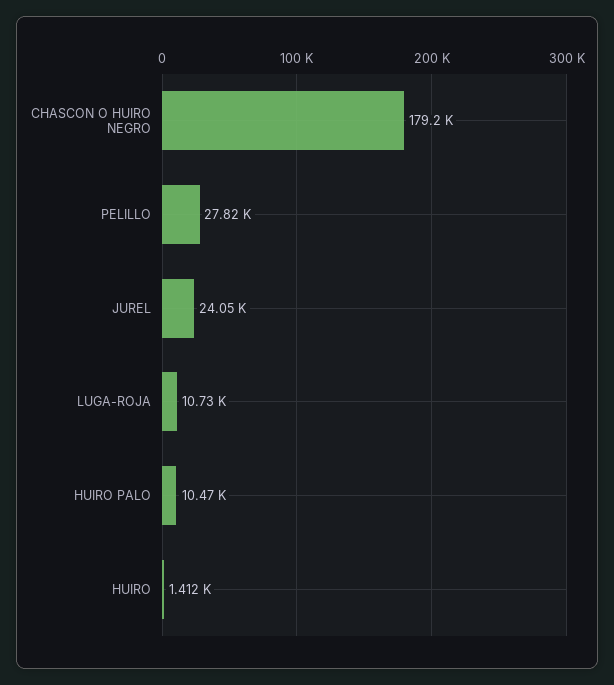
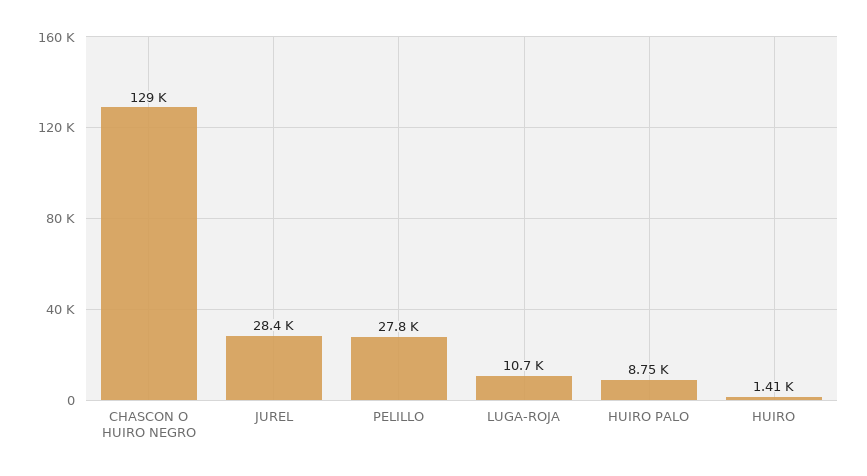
  {
-   "CHASCON O HUIRO NEGRO": 179200,
+   "CHASCON O HUIRO NEGRO": 129000,
    "PELILLO": 27820,
-   "JUREL": 24050,
+   "JUREL": 28400,
    "LUGA-ROJA": 10730,
-   "HUIRO PALO": 10470,
+   "HUIRO PALO": 8750,
    "HUIRO": 1412
  }

